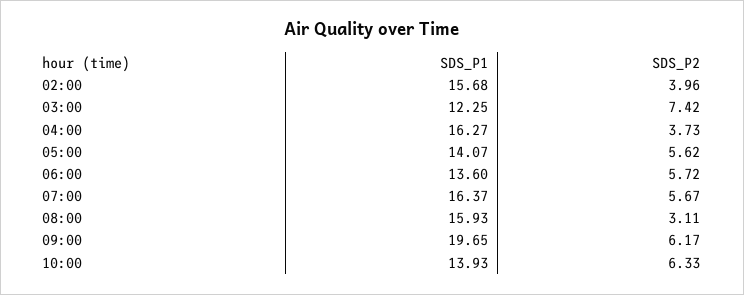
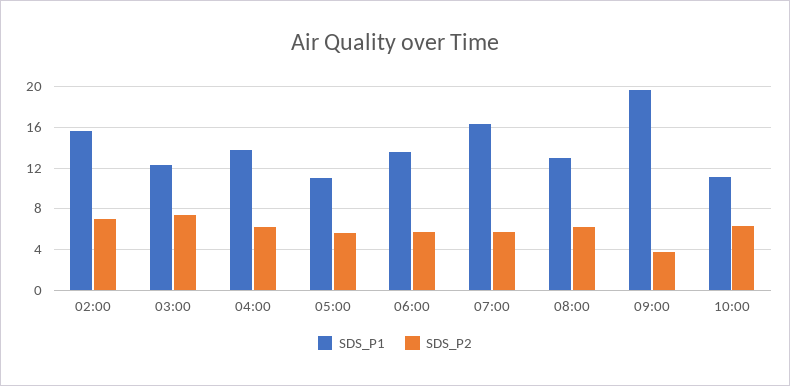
  {
    "SDS_P1": {
      "02:00": 15.68,
      "03:00": 12.25,
-     "04:00": 16.27,
+     "04:00": 14,
-     "05:00": 14.07,
+     "05:00": 11,
      "06:00": 13.6,
      "07:00": 16.37,
-     "08:00": 15.93,
+     "08:00": 13,
      "09:00": 19.65,
-     "10:00": 13.93
+     "10:00": 11
    },
    "SDS_P2": {
-     "02:00": 3.96,
+     "02:00": 7,
      "03:00": 7.42,
-     "04:00": 3.73,
+     "04:00": 6,
      "05:00": 5.62,
      "06:00": 5.72,
      "07:00": 5.67,
-     "08:00": 3.11,
+     "08:00": 6,
-     "09:00": 6.17,
+     "09:00": 4,
      "10:00": 6.33
    }
  }

